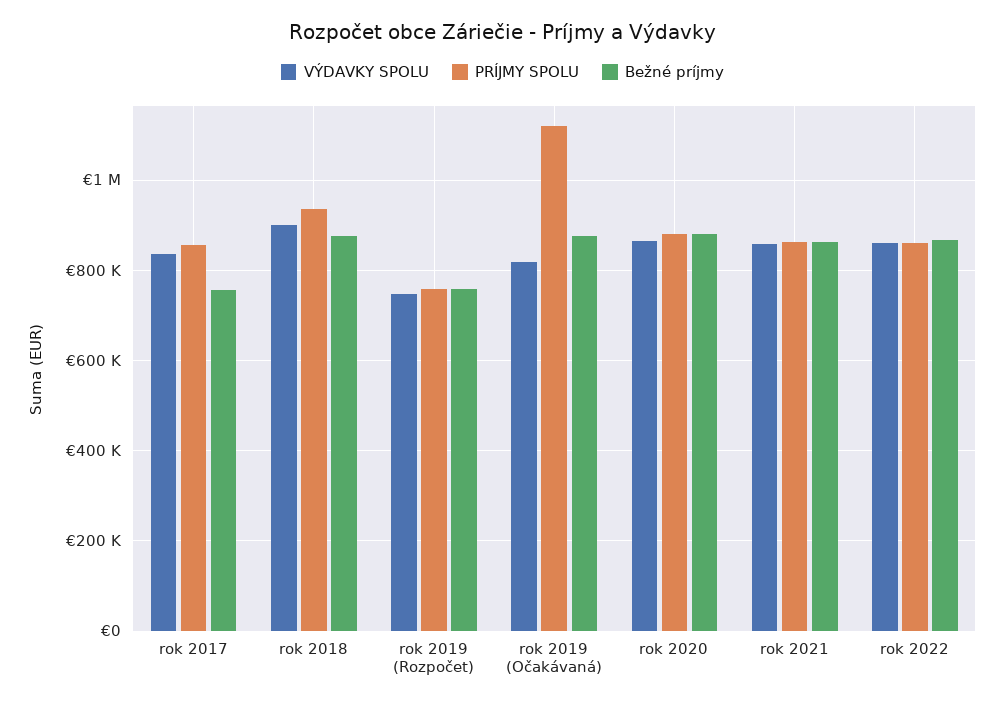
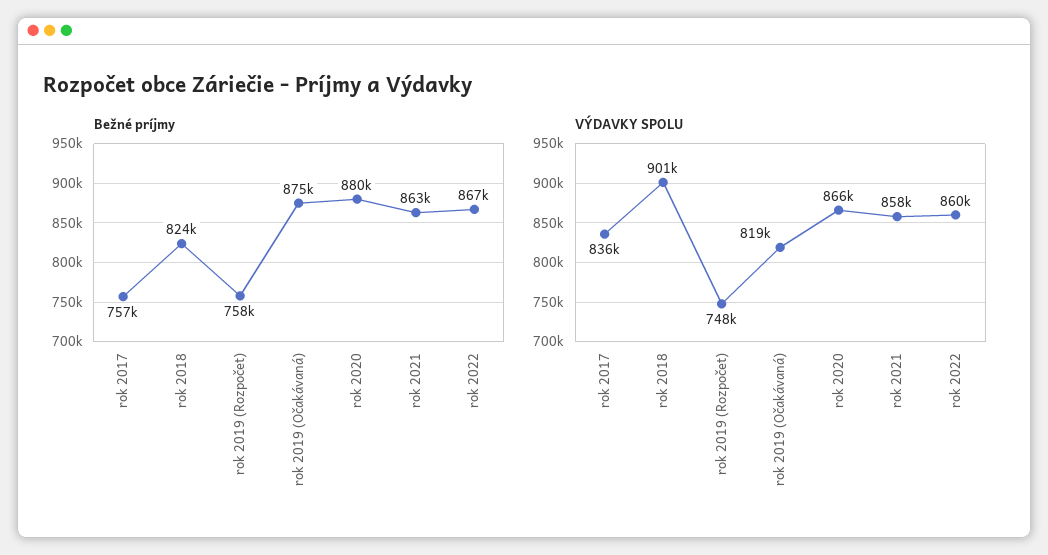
  {
    "VÝDAVKY SPOLU": {
      "rok 2017": 836000,
      "rok 2018": 901000,
      "rok 2019 (Rozpočet)": 748000,
      "rok 2019 (Očakávaná)": 819000,
      "rok 2020": 866000,
      "rok 2021": 858000,
      "rok 2022": 860000
    },
-   "PRÍJMY SPOLU": {
-     "rok 2017": 860000,
-     "rok 2018": 940000,
-     "rok 2019 (Rozpočet)": 760000,
-     "rok 2019 (Očakávaná)": 1120000,
-     "rok 2020": 880000,
-     "rok 2021": 860000,
-     "rok 2022": 860000
-   },
    "Bežné príjmy": {
      "rok 2017": 757000,
-     "rok 2018": 880000,
+     "rok 2018": 824000,
      "rok 2019 (Rozpočet)": 758000,
      "rok 2019 (Očakávaná)": 875000,
      "rok 2020": 880000,
      "rok 2021": 863000,
      "rok 2022": 867000
    }
  }

